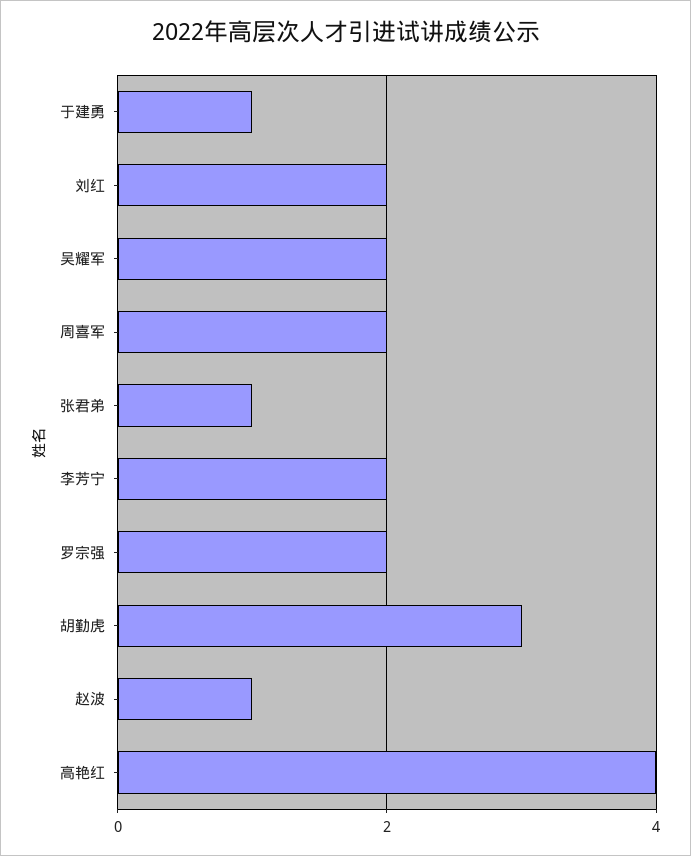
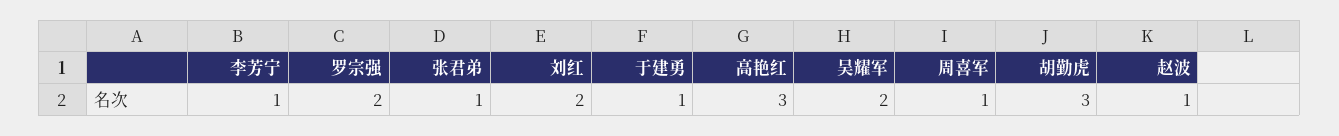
  {
    "于建勇": 1,
    "刘红": 2,
    "吴耀军": 2,
-   "周喜军": 2,
+   "周喜军": 1,
    "张君弟": 1,
-   "李芳宁": 2,
+   "李芳宁": 1,
    "罗宗强": 2,
    "胡勤虎": 3,
    "赵波": 1,
-   "高艳红": 4
+   "高艳红": 3
  }

